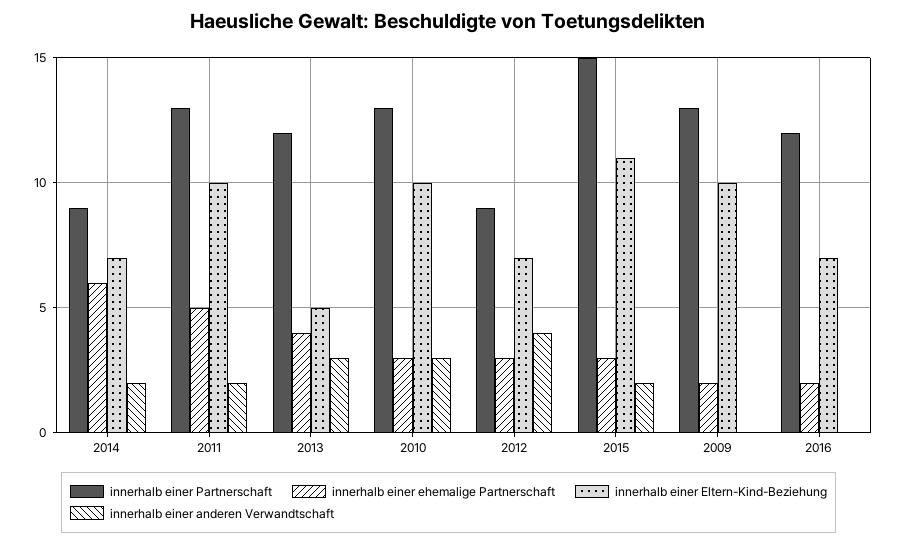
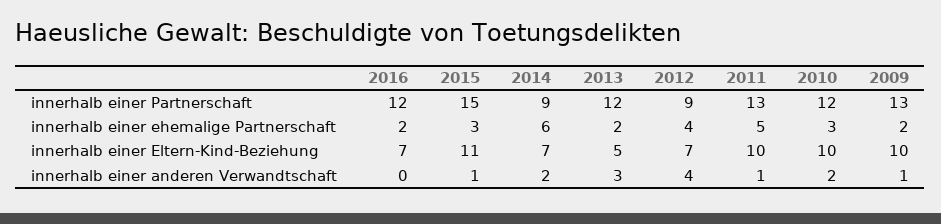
  {
    "innerhalb einer Partnerschaft": {
      "2014": 9,
      "2011": 13,
      "2013": 12,
-     "2010": 13,
+     "2010": 12,
      "2012": 9,
      "2015": 15,
      "2009": 13,
      "2016": 12
    },
    "innerhalb einer ehemalige Partnerschaft": {
      "2014": 6,
      "2011": 5,
-     "2013": 4,
+     "2013": 2,
      "2010": 3,
-     "2012": 3,
+     "2012": 4,
      "2015": 3,
      "2009": 2,
      "2016": 2
    },
    "innerhalb einer Eltern-Kind-Beziehung": {
      "2014": 7,
      "2011": 10,
      "2013": 5,
      "2010": 10,
      "2012": 7,
      "2015": 11,
      "2009": 10,
      "2016": 7
    },
    "innerhalb einer anderen Verwandtschaft": {
      "2014": 2,
-     "2011": 2,
+     "2011": 1,
      "2013": 3,
-     "2010": 3,
+     "2010": 2,
      "2012": 4,
-     "2015": 2,
+     "2015": 1,
-     "2009": 0,
+     "2009": 1,
      "2016": 0
    }
  }

